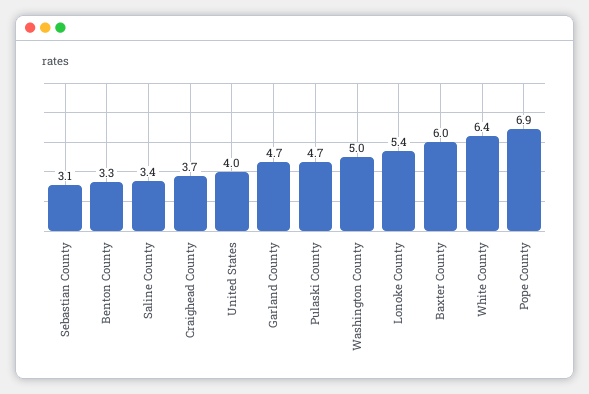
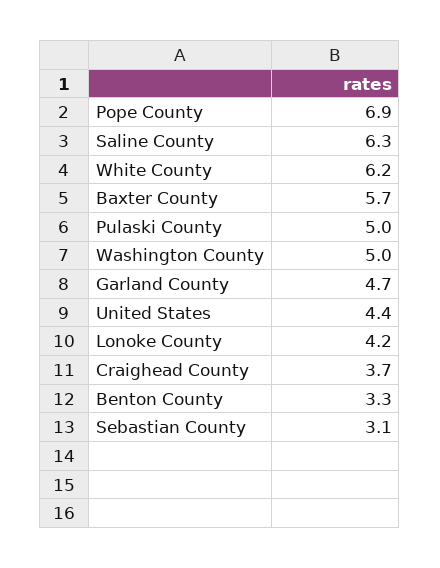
  {
    "Sebastian County": 3.1,
    "Benton County": 3.3,
-   "Saline County": 3.4,
+   "Saline County": 6.3,
    "Craighead County": 3.7,
-   "United States": 4,
+   "United States": 4.4,
    "Garland County": 4.7,
-   "Pulaski County": 4.7,
+   "Pulaski County": 5,
    "Washington County": 5,
-   "Lonoke County": 5.4,
+   "Lonoke County": 4.2,
-   "Baxter County": 6,
+   "Baxter County": 5.7,
-   "White County": 6.4,
+   "White County": 6.2,
    "Pope County": 6.9
  }

